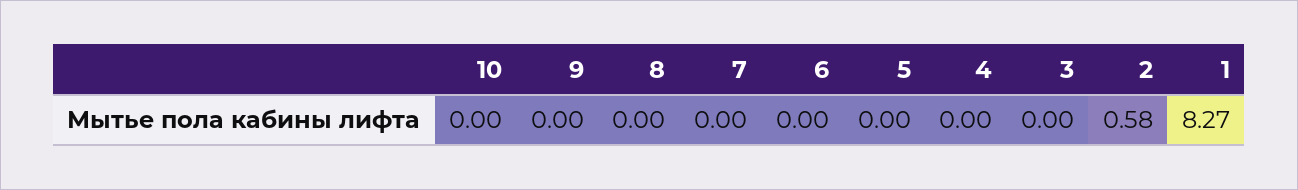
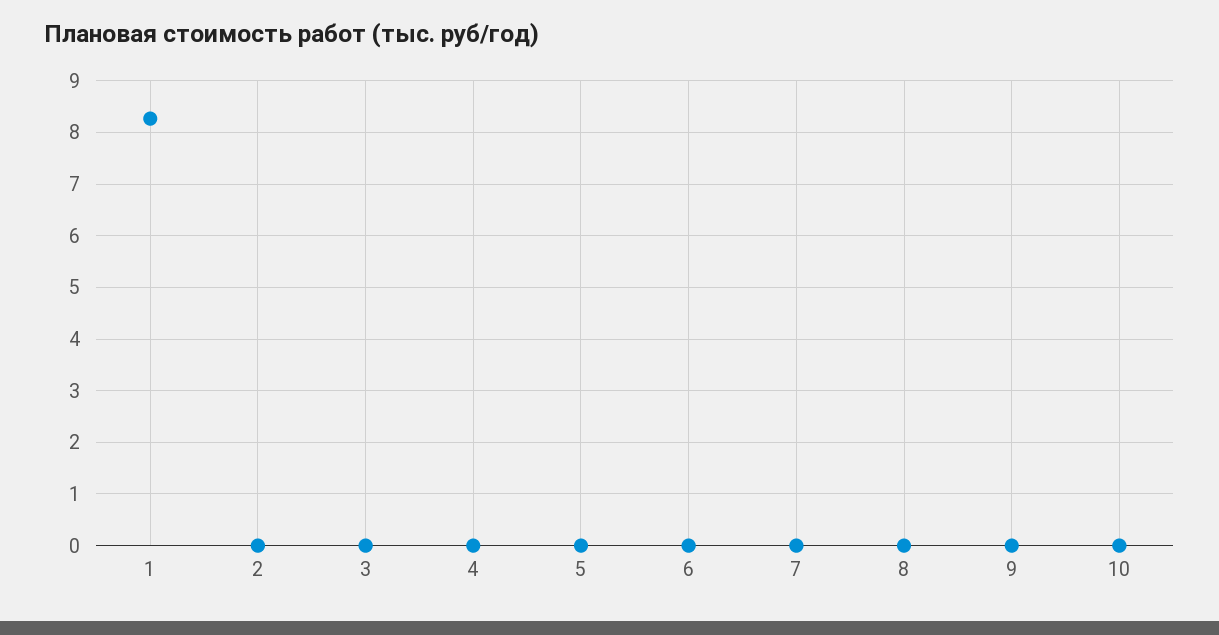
  {
    "10": 0,
    "9": 0,
    "8": 0,
    "7": 0,
    "6": 0,
    "5": 0,
    "4": 0,
    "3": 0,
-   "2": 0.58,
+   "2": 0,
    "1": 8.27
  }

